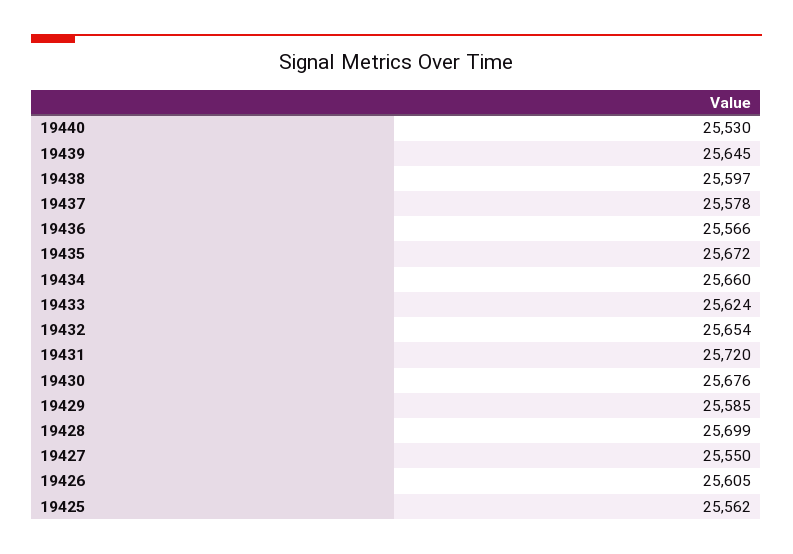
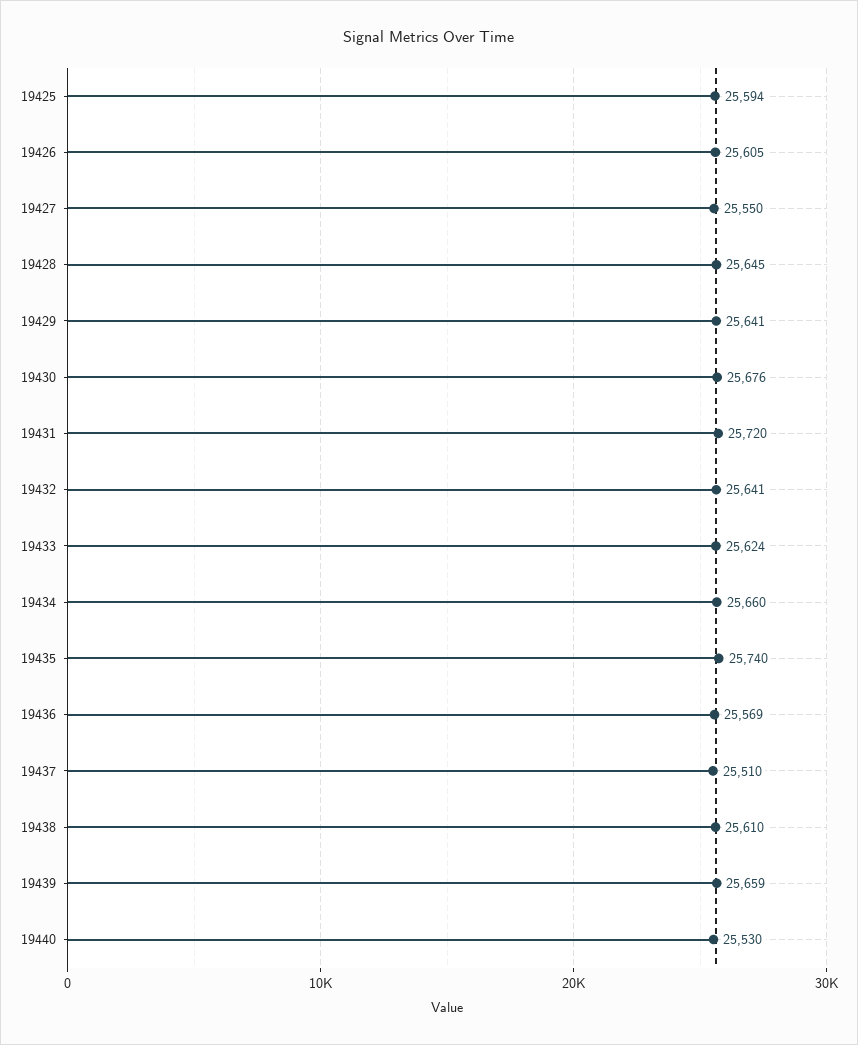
  {
    "19440": 25530,
-   "19439": 25645,
+   "19439": 25659,
-   "19438": 25597,
+   "19438": 25610,
-   "19437": 25578,
+   "19437": 25510,
-   "19436": 25566,
+   "19436": 25569,
-   "19435": 25672,
+   "19435": 25740,
    "19434": 25660,
    "19433": 25624,
-   "19432": 25654,
+   "19432": 25641,
    "19431": 25720,
    "19430": 25676,
-   "19429": 25585,
+   "19429": 25641,
-   "19428": 25699,
+   "19428": 25645,
    "19427": 25550,
    "19426": 25605,
-   "19425": 25562
+   "19425": 25594
  }

